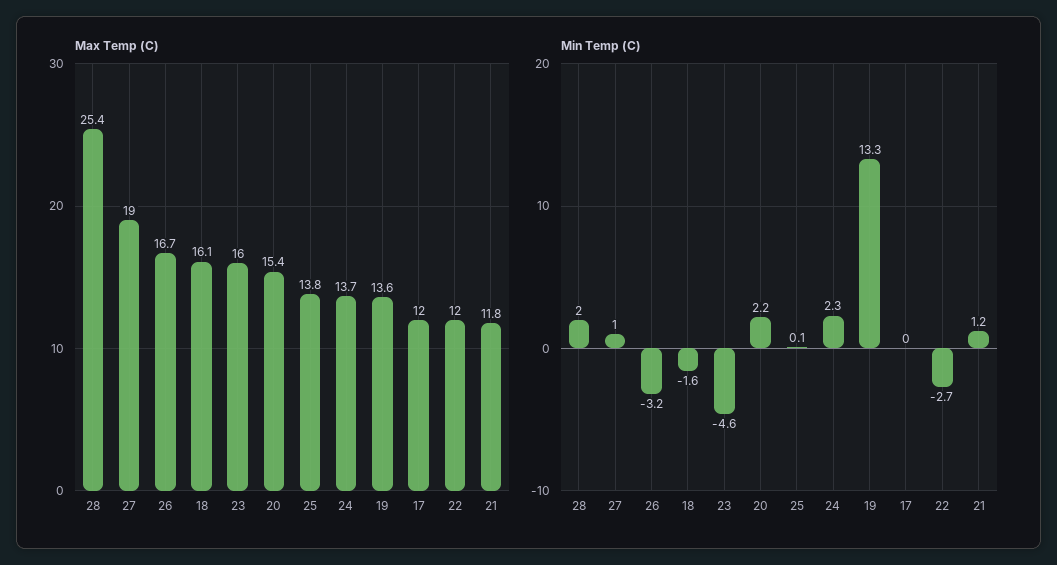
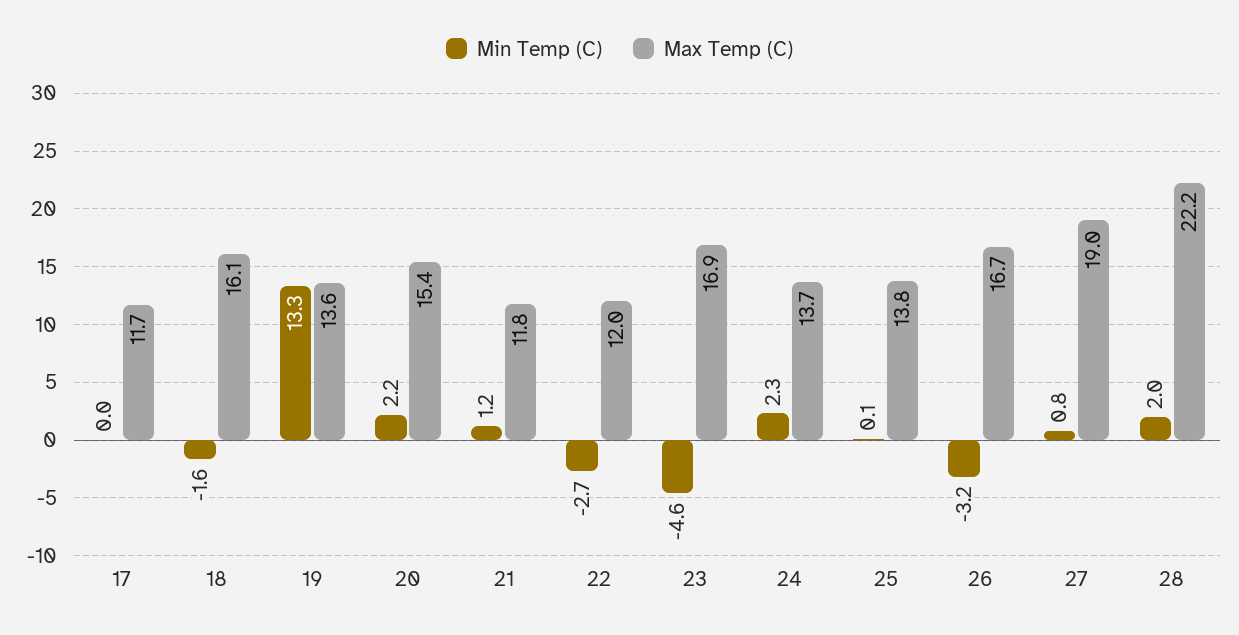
  {
    "Max Temp (C)": {
-     "28": 25.4,
+     "28": 22.2,
      "27": 19,
      "26": 16.7,
      "18": 16.1,
-     "23": 16,
+     "23": 16.9,
      "20": 15.4,
      "25": 13.8,
      "24": 13.7,
      "19": 13.6,
-     "17": 12,
+     "17": 11.7,
      "22": 12,
      "21": 11.8
    },
    "Min Temp (C)": {
      "28": 2,
-     "27": 1,
+     "27": 0.8,
      "26": -3.2,
      "18": -1.6,
      "23": -4.6,
      "20": 2.2,
      "25": 0.1,
      "24": 2.3,
      "19": 13.3,
      "17": 0,
      "22": -2.7,
      "21": 1.2
    }
  }

